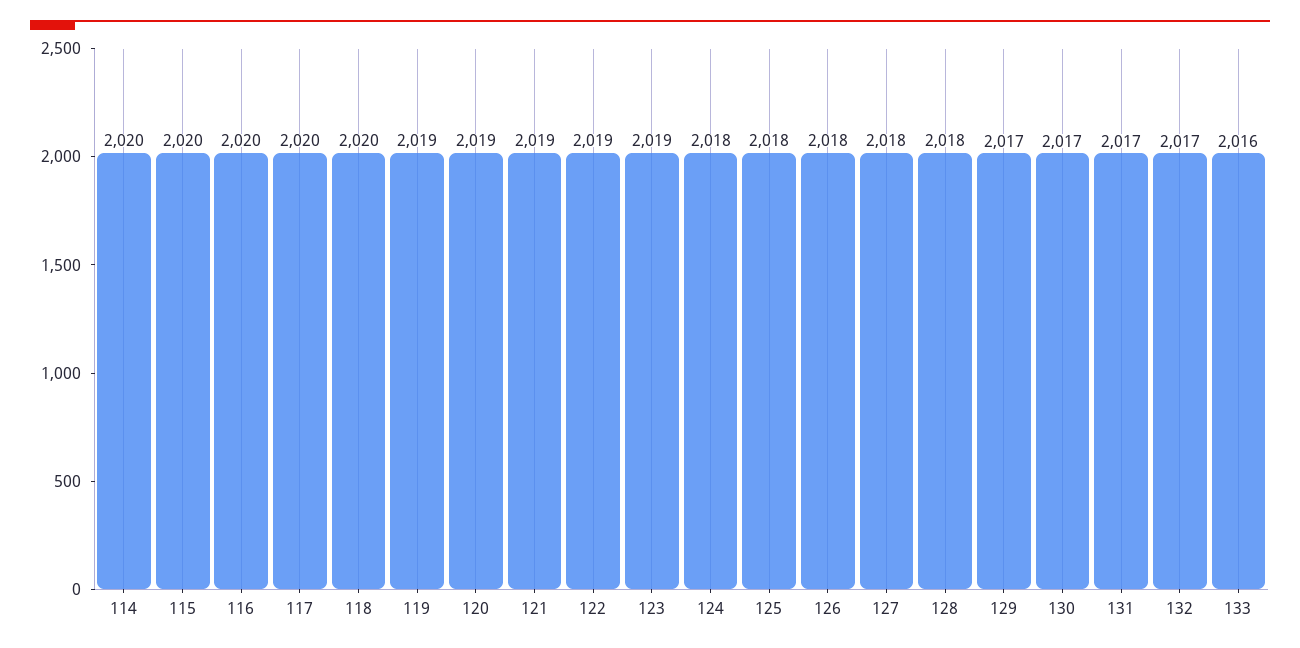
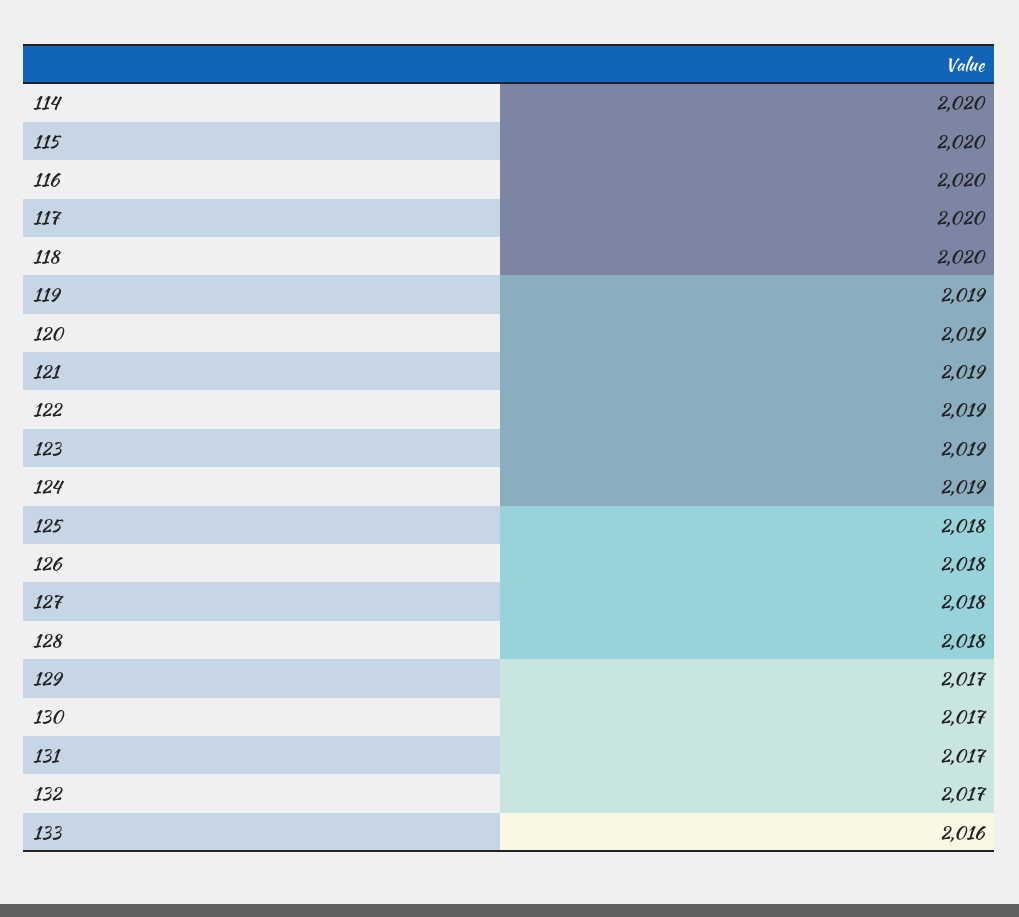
  {
    "114": 2020,
    "115": 2020,
    "116": 2020,
    "117": 2020,
    "118": 2020,
    "119": 2019,
    "120": 2019,
    "121": 2019,
    "122": 2019,
    "123": 2019,
-   "124": 2018,
+   "124": 2019,
    "125": 2018,
    "126": 2018,
    "127": 2018,
    "128": 2018,
    "129": 2017,
    "130": 2017,
    "131": 2017,
    "132": 2017,
    "133": 2016
  }

